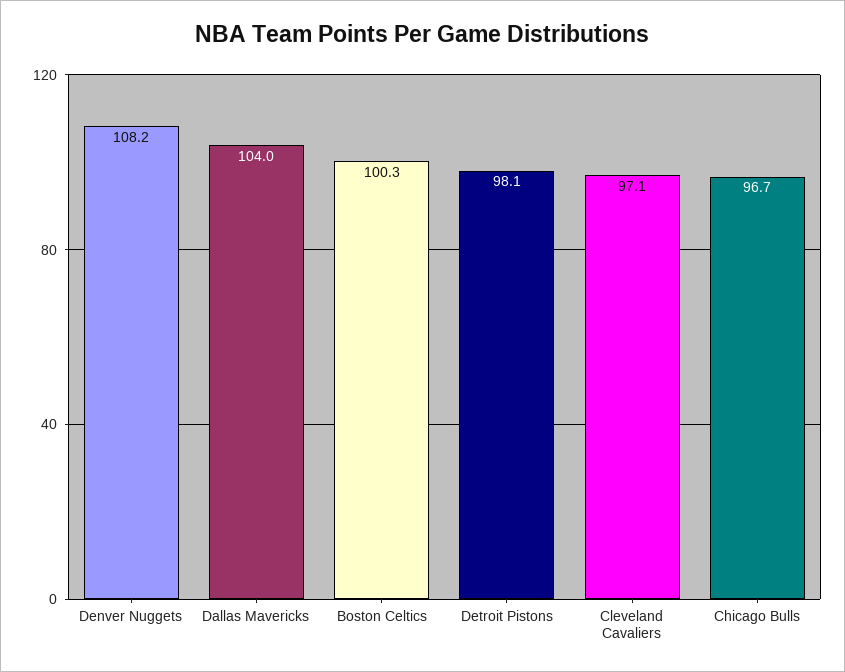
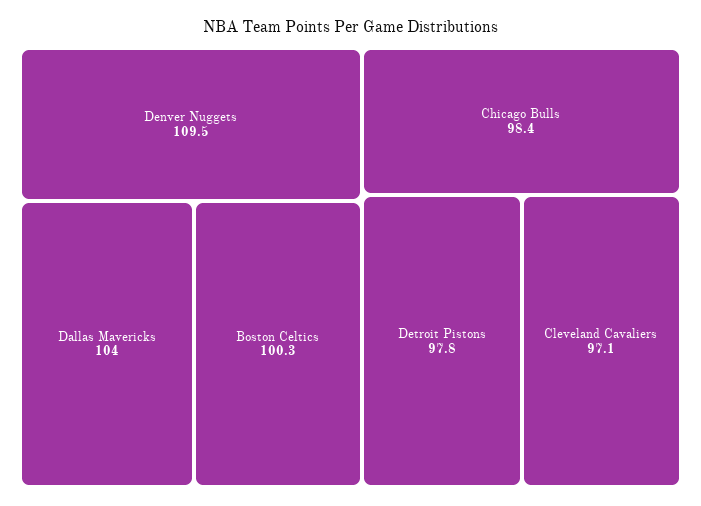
  {
-   "Denver Nuggets": 108.2,
+   "Denver Nuggets": 109.5,
    "Dallas Mavericks": 104,
    "Boston Celtics": 100.3,
-   "Detroit Pistons": 98.1,
+   "Detroit Pistons": 97.8,
    "Cleveland Cavaliers": 97.1,
-   "Chicago Bulls": 96.7
+   "Chicago Bulls": 98.4
  }

